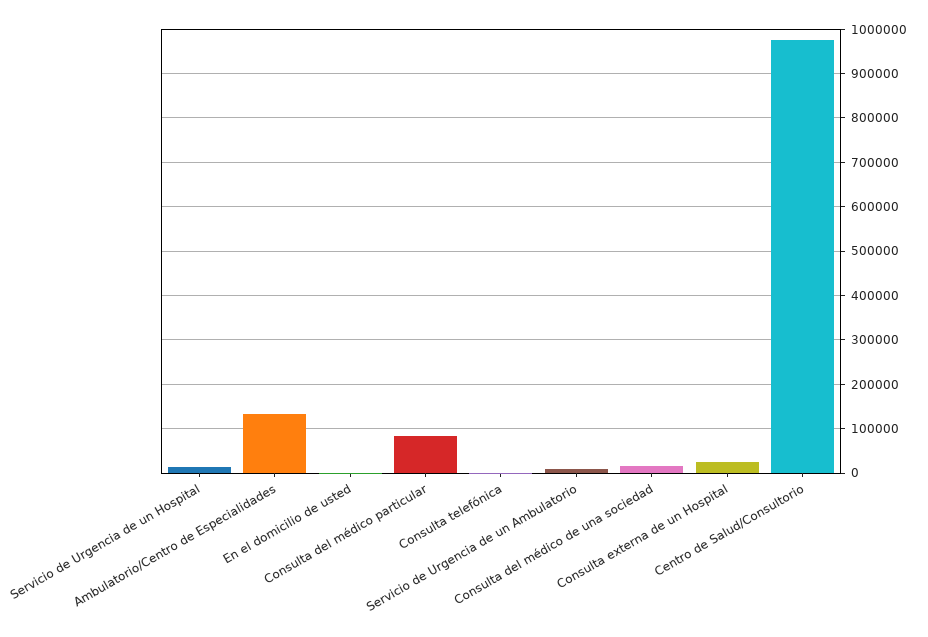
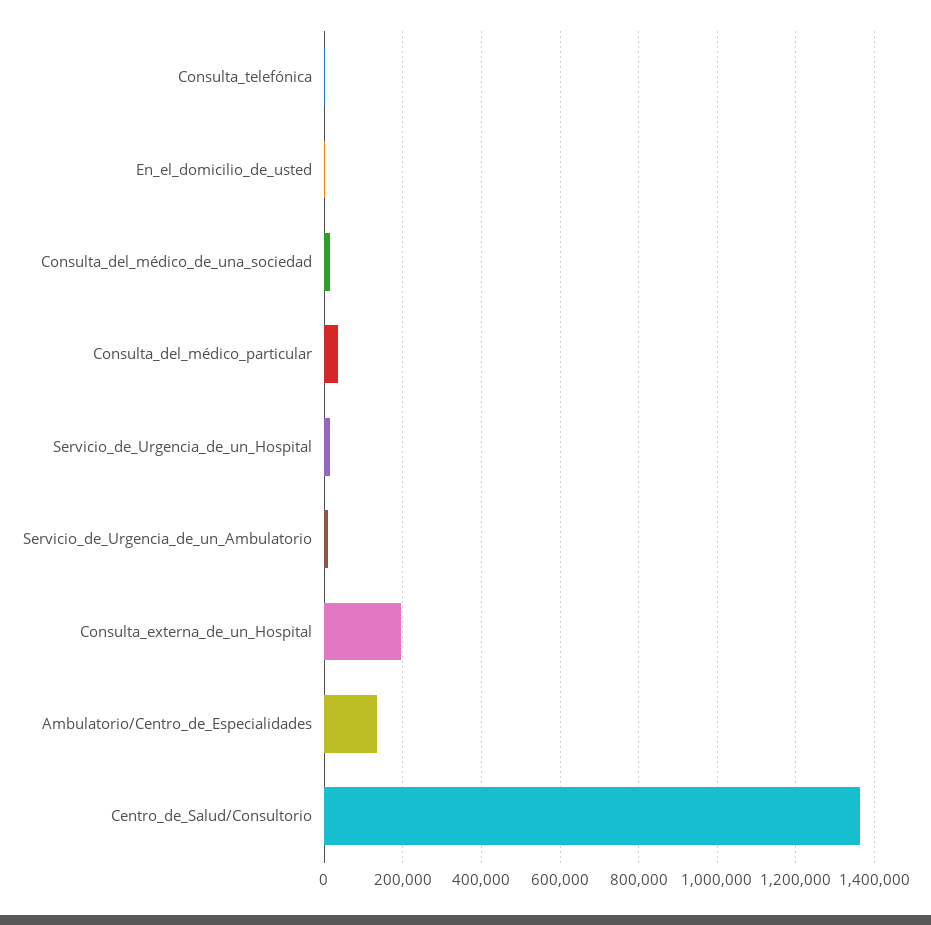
  {
    "Servicio de Urgencia de un Hospital": 20000,
    "Ambulatorio/Centro de Especialidades": 140000,
    "En el domicilio de usted": 0,
-   "Consulta del médico particular": 80000,
+   "Consulta del médico particular": 40000,
    "Consulta telefónica": 0,
    "Servicio de Urgencia de un Ambulatorio": 0,
    "Consulta del médico de una sociedad": 20000,
-   "Consulta externa de un Hospital": 20000,
+   "Consulta externa de un Hospital": 200000,
-   "Centro de Salud/Consultorio": 980000
+   "Centro de Salud/Consultorio": 1360000
  }

